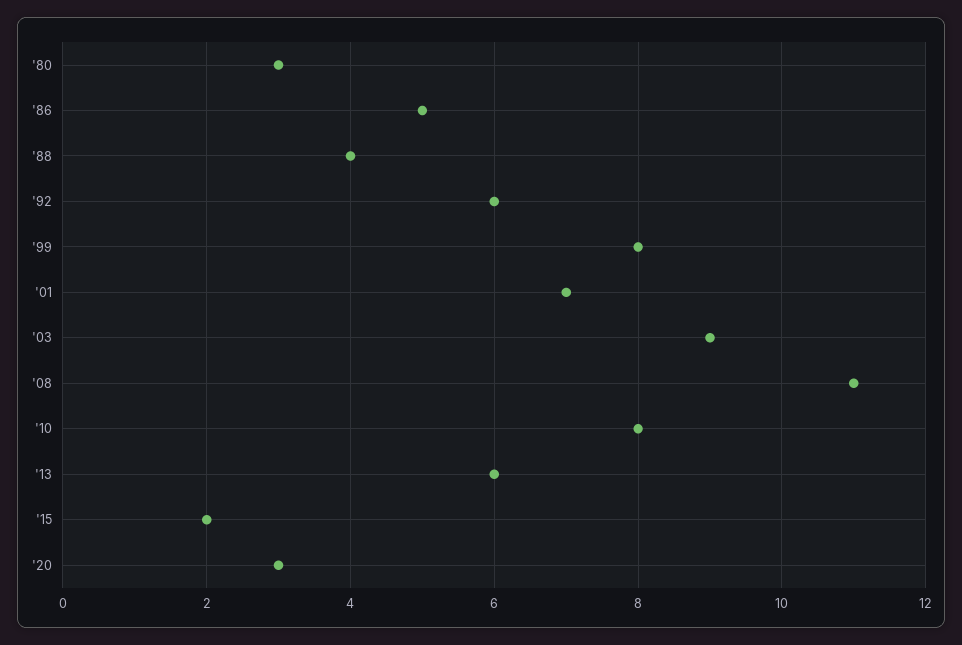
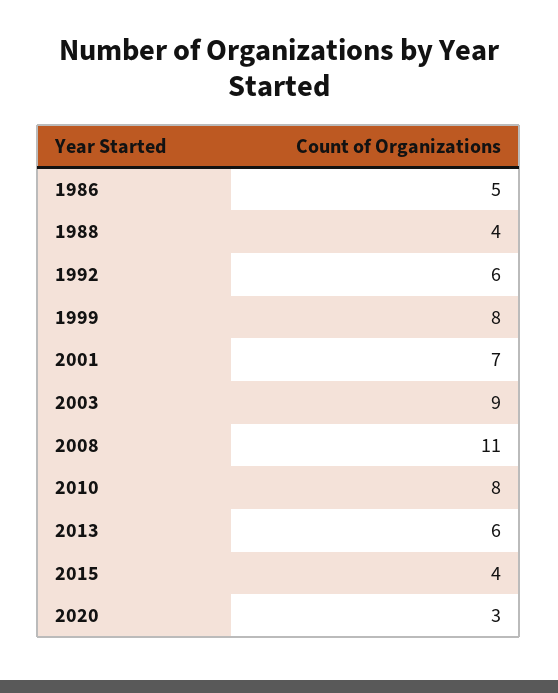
  {
-   "'80": 3,
    "'86": 5,
    "'88": 4,
    "'92": 6,
    "'99": 8,
    "'01": 7,
    "'03": 9,
    "'08": 11,
    "'10": 8,
    "'13": 6,
-   "'15": 2,
+   "'15": 4,
    "'20": 3
  }

